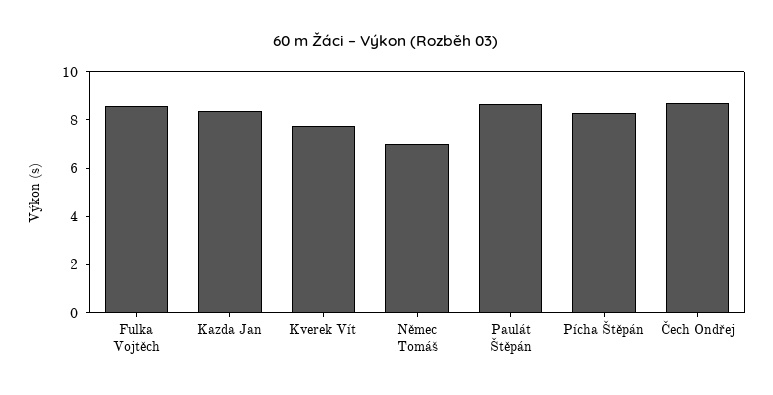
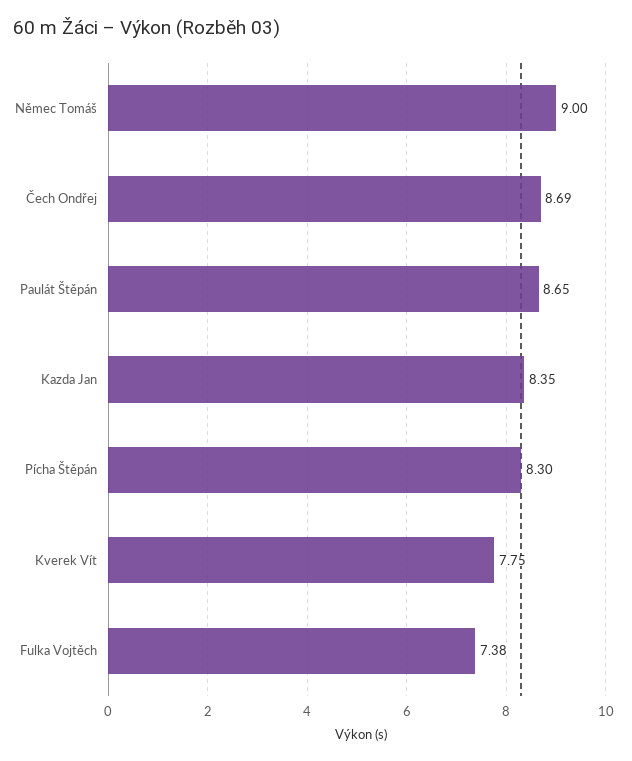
  {
-   "Fulka Vojtěch": 8.5,
+   "Fulka Vojtěch": 7.38,
    "Kazda Jan": 8.35,
    "Kverek Vít": 7.75,
-   "Němec Tomáš": 7,
+   "Němec Tomáš": 9,
    "Paulát Štěpán": 8.65,
    "Pícha Štěpán": 8.3,
    "Čech Ondřej": 8.69
  }

